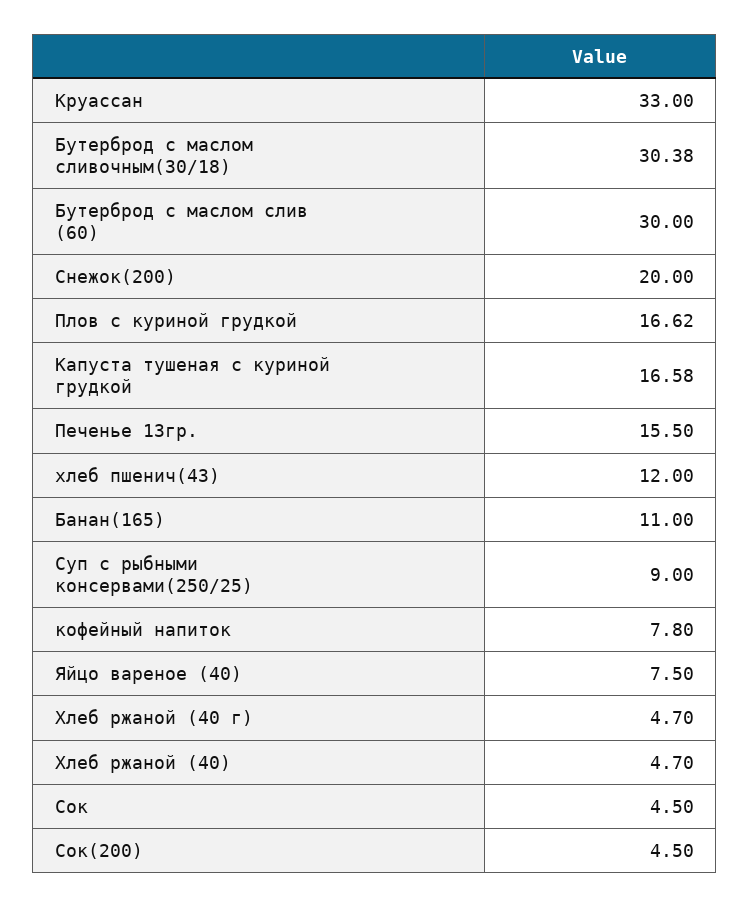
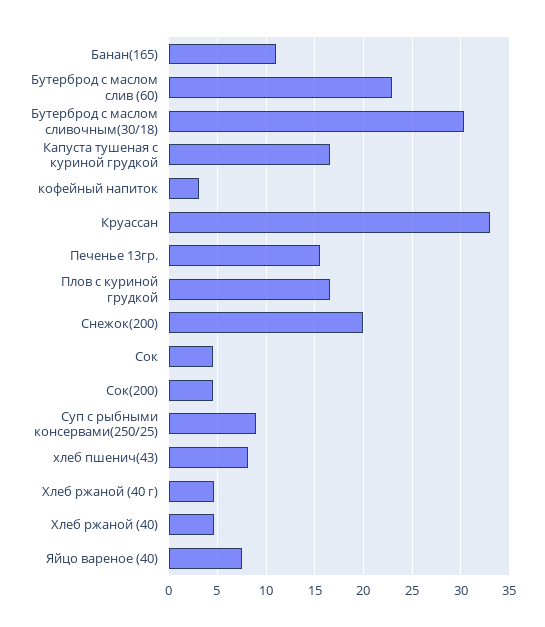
  {
    "Круассан": 33,
    "Бутерброд с маслом сливочным(30/18)": 30.38,
-   "Бутерброд с маслом слив (60)": 30,
+   "Бутерброд с маслом слив (60)": 23,
    "Снежок(200)": 20,
    "Плов с куриной грудкой": 16.62,
    "Капуста тушеная с куриной грудкой": 16.58,
    "Печенье 13гр.": 15.5,
-   "хлеб пшенич(43)": 12,
+   "хлеб пшенич(43)": 8,
    "Банан(165)": 11,
    "Суп с рыбными консервами(250/25)": 9,
-   "кофейный напиток": 7.8,
+   "кофейный напиток": 3,
    "Яйцо вареное (40)": 7.5,
    "Хлеб ржаной (40 г)": 4.7,
    "Хлеб ржаной (40)": 4.7,
    "Сок": 4.5,
    "Сок(200)": 4.5
  }

